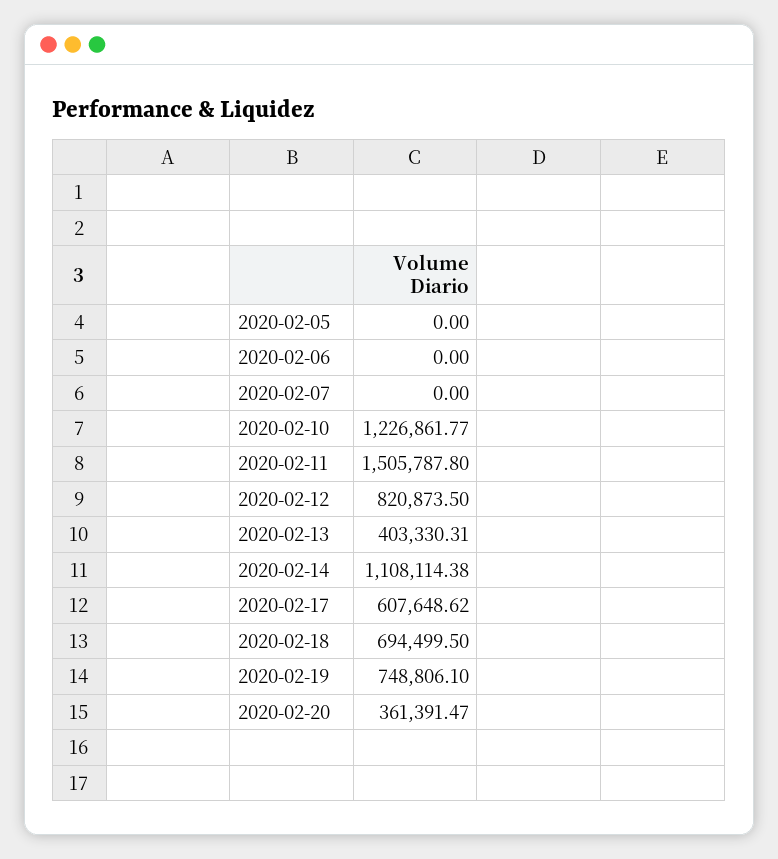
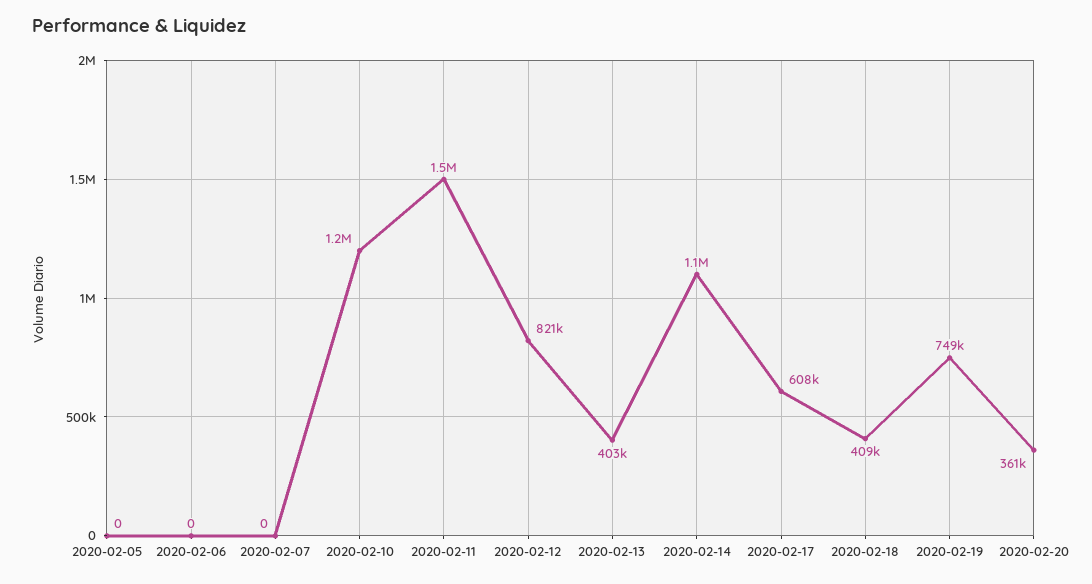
  {
    "2020-02-05": 0,
    "2020-02-06": 0,
    "2020-02-07": 0,
    "2020-02-10": 1226861.77,
    "2020-02-11": 1505787.8,
    "2020-02-12": 820873.5,
    "2020-02-13": 403330.31,
    "2020-02-14": 1108114.38,
    "2020-02-17": 607648.62,
-   "2020-02-18": 694499.5,
+   "2020-02-18": 409000,
    "2020-02-19": 748806.1,
    "2020-02-20": 361391.47
  }

